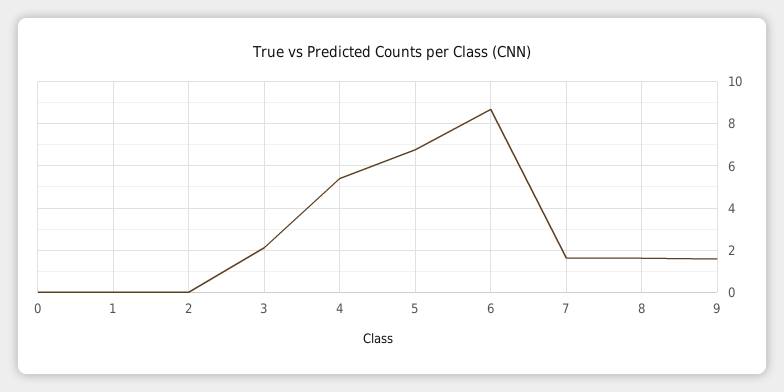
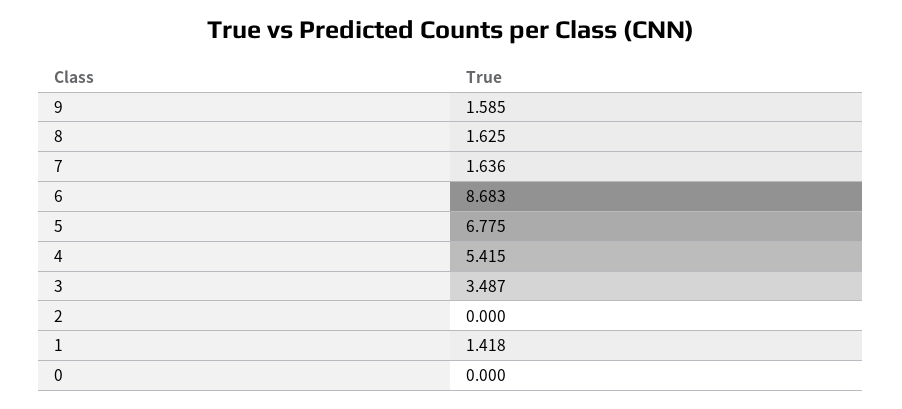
  {
    "0": 0,
-   "1": 0,
+   "1": 1.418,
    "2": 0,
-   "3": 2,
+   "3": 3.487,
    "4": 5.415,
    "5": 6.775,
    "6": 8.683,
    "7": 1.636,
    "8": 1.625,
    "9": 1.585
  }

